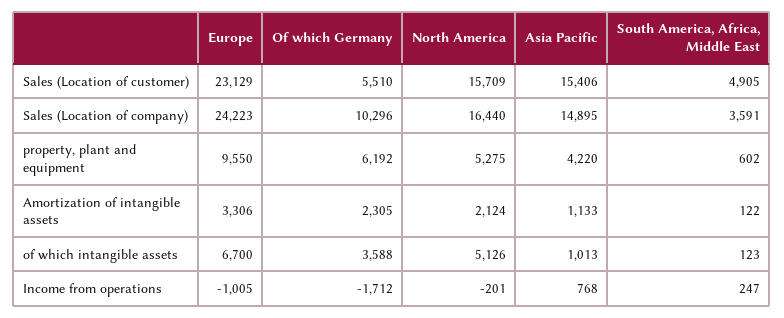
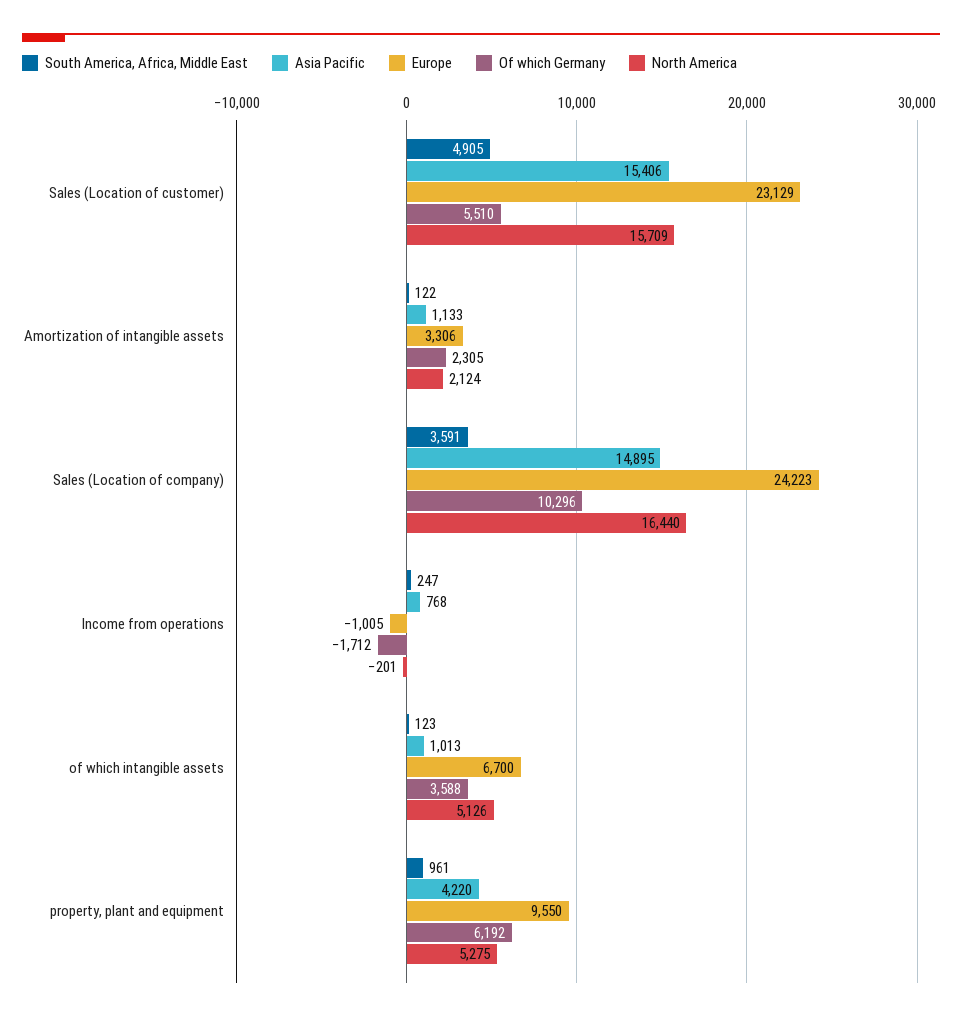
  {
    "Europe": {
      "Sales (Location of customer)": 23129,
      "Sales (Location of company)": 24223,
      "property, plant and equipment": 9550,
      "Amortization of intangible assets": 3306,
      "of which intangible assets": 6700,
      "Income from operations": -1005
    },
    "Of which Germany": {
      "Sales (Location of customer)": 5510,
      "Sales (Location of company)": 10296,
      "property, plant and equipment": 6192,
      "Amortization of intangible assets": 2305,
      "of which intangible assets": 3588,
      "Income from operations": -1712
    },
    "North America": {
      "Sales (Location of customer)": 15709,
      "Sales (Location of company)": 16440,
      "property, plant and equipment": 5275,
      "Amortization of intangible assets": 2124,
      "of which intangible assets": 5126,
      "Income from operations": -201
    },
    "Asia Pacific": {
      "Sales (Location of customer)": 15406,
      "Sales (Location of company)": 14895,
      "property, plant and equipment": 4220,
      "Amortization of intangible assets": 1133,
      "of which intangible assets": 1013,
      "Income from operations": 768
    },
    "South America, Africa, Middle East": {
      "Sales (Location of customer)": 4905,
      "Sales (Location of company)": 3591,
-     "property, plant and equipment": 602,
+     "property, plant and equipment": 961,
      "Amortization of intangible assets": 122,
      "of which intangible assets": 123,
      "Income from operations": 247
    }
  }

